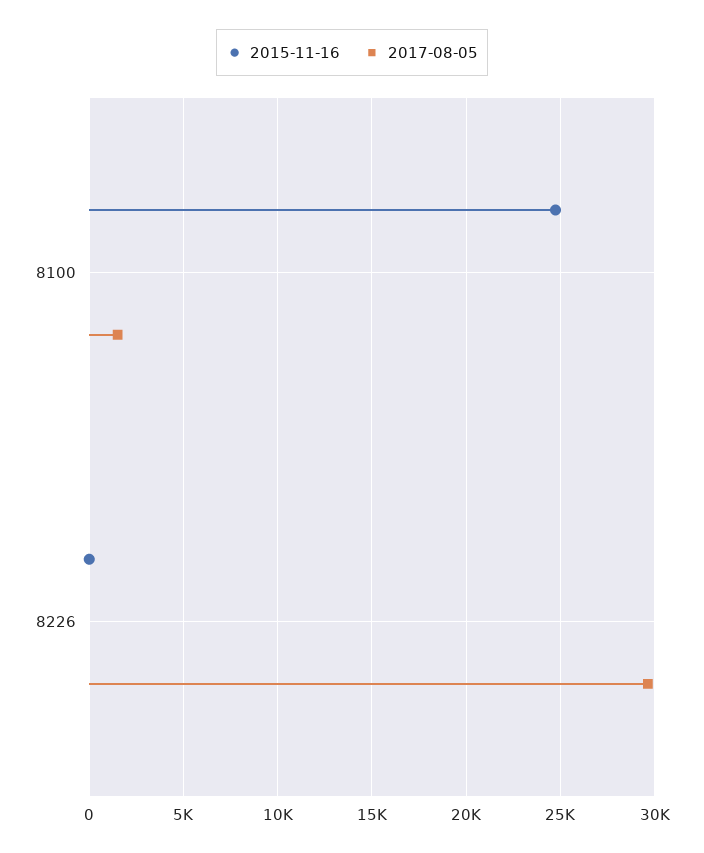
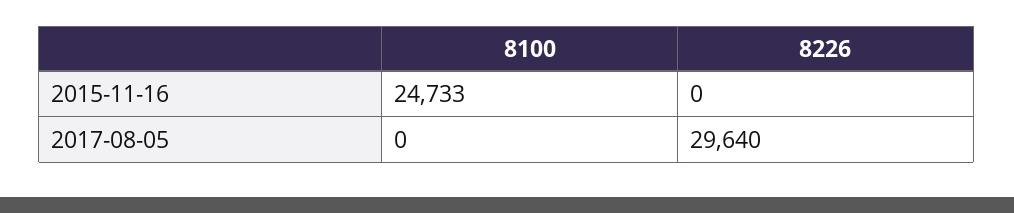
  {
    "2015-11-16": {
      "8100": 24733,
      "8226": 0
    },
    "2017-08-05": {
-     "8100": 1500,
+     "8100": 0,
      "8226": 29640
    }
  }

